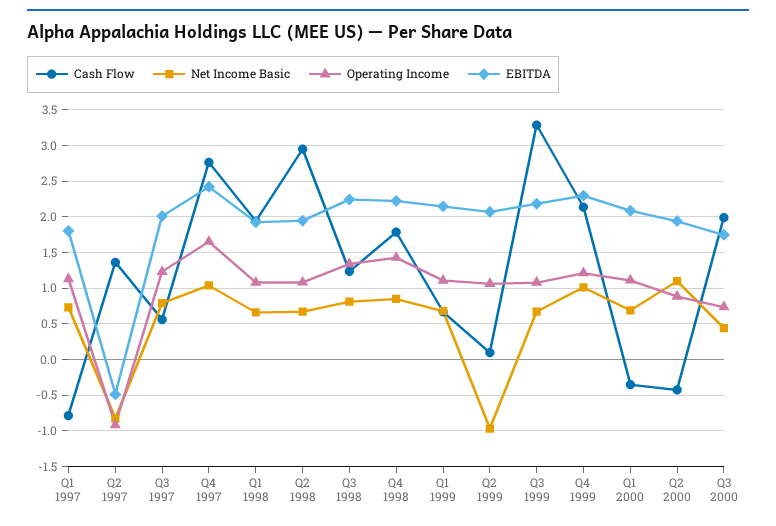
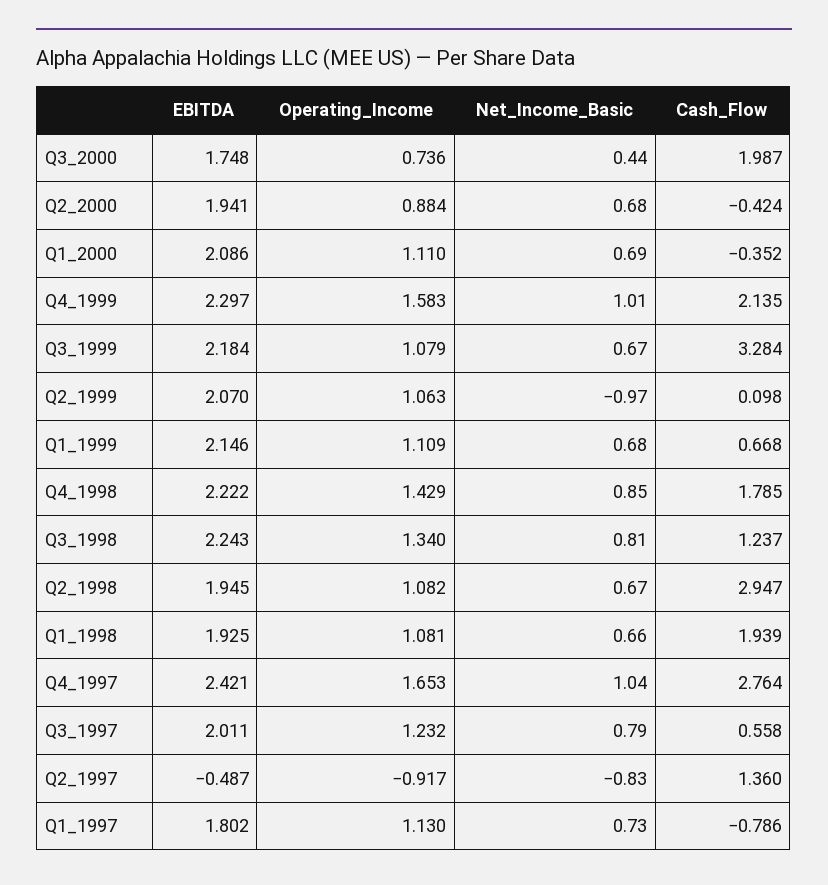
  {
    "Cash Flow": {
      "Q1 1997": -0.786,
      "Q2 1997": 1.36,
      "Q3 1997": 0.558,
      "Q4 1997": 2.764,
      "Q1 1998": 1.939,
      "Q2 1998": 2.947,
      "Q3 1998": 1.237,
      "Q4 1998": 1.785,
      "Q1 1999": 0.668,
      "Q2 1999": 0.098,
      "Q3 1999": 3.284,
      "Q4 1999": 2.135,
      "Q1 2000": -0.352,
      "Q2 2000": -0.424,
      "Q3 2000": 1.987
    },
    "Net Income Basic": {
      "Q1 1997": 0.73,
      "Q2 1997": -0.83,
      "Q3 1997": 0.79,
      "Q4 1997": 1.04,
      "Q1 1998": 0.66,
      "Q2 1998": 0.67,
      "Q3 1998": 0.81,
      "Q4 1998": 0.85,
      "Q1 1999": 0.68,
      "Q2 1999": -0.97,
      "Q3 1999": 0.67,
      "Q4 1999": 1.01,
      "Q1 2000": 0.69,
-     "Q2 2000": 1.1,
+     "Q2 2000": 0.68,
      "Q3 2000": 0.44
    },
    "Operating Income": {
      "Q1 1997": 1.13,
      "Q2 1997": -0.917,
      "Q3 1997": 1.232,
      "Q4 1997": 1.653,
      "Q1 1998": 1.081,
      "Q2 1998": 1.082,
      "Q3 1998": 1.34,
      "Q4 1998": 1.429,
      "Q1 1999": 1.109,
      "Q2 1999": 1.063,
      "Q3 1999": 1.079,
-     "Q4 1999": 1.2,
+     "Q4 1999": 1.583,
      "Q1 2000": 1.11,
      "Q2 2000": 0.884,
      "Q3 2000": 0.736
    },
    "EBITDA": {
      "Q1 1997": 1.802,
      "Q2 1997": -0.487,
      "Q3 1997": 2.011,
      "Q4 1997": 2.421,
      "Q1 1998": 1.925,
      "Q2 1998": 1.945,
      "Q3 1998": 2.243,
      "Q4 1998": 2.222,
      "Q1 1999": 2.146,
      "Q2 1999": 2.07,
      "Q3 1999": 2.184,
      "Q4 1999": 2.297,
      "Q1 2000": 2.086,
      "Q2 2000": 1.941,
      "Q3 2000": 1.748
    }
  }

